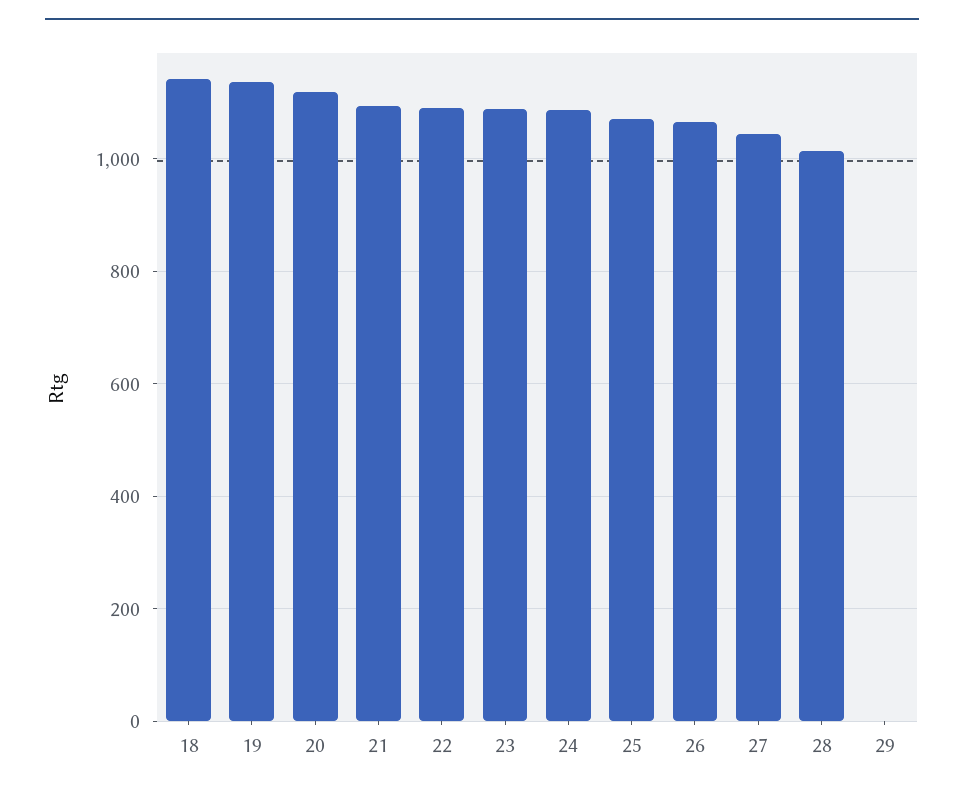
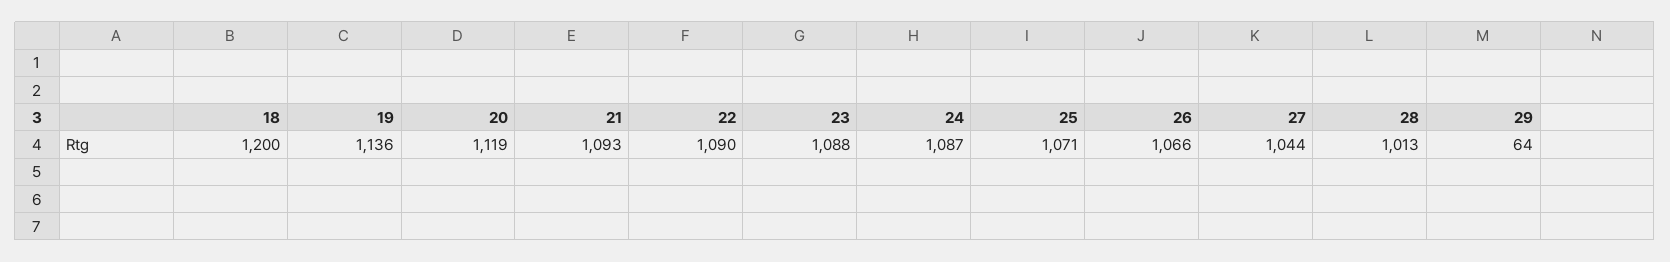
  {
-   "18": 1140,
+   "18": 1200,
    "19": 1136,
    "20": 1119,
    "21": 1093,
    "22": 1090,
    "23": 1088,
    "24": 1087,
    "25": 1071,
    "26": 1066,
    "27": 1044,
    "28": 1013,
-   "29": 0
+   "29": 64
  }

